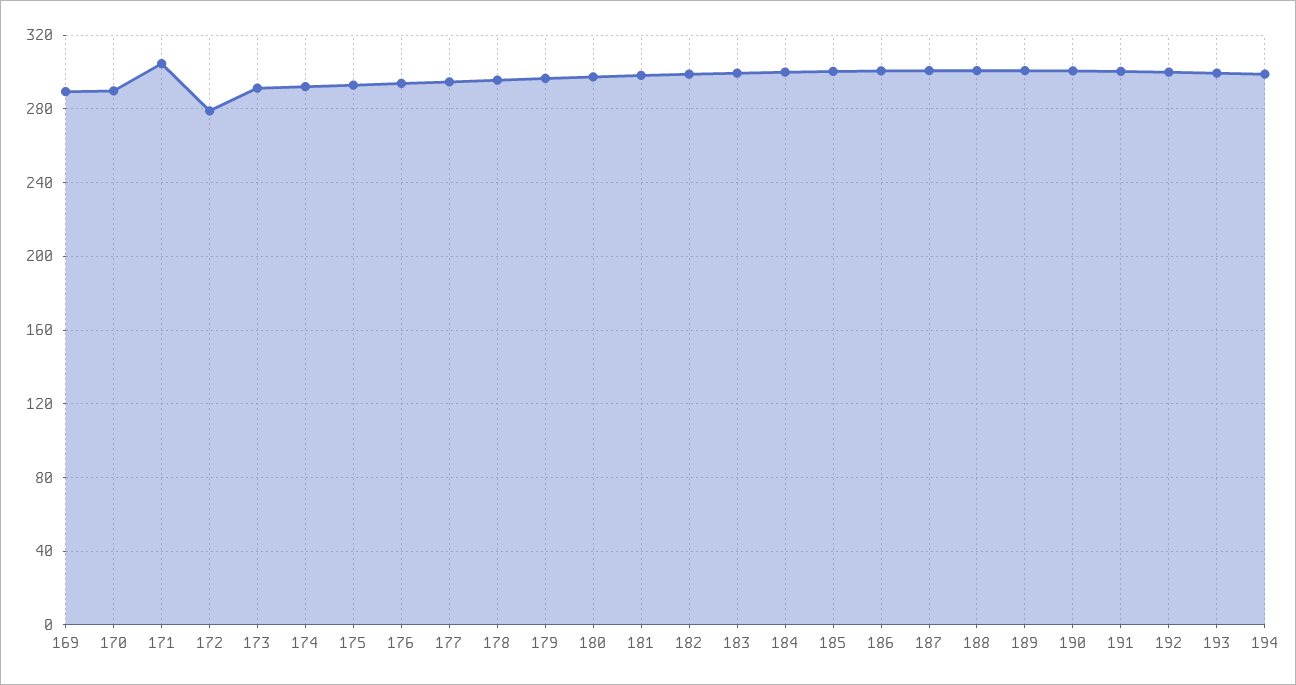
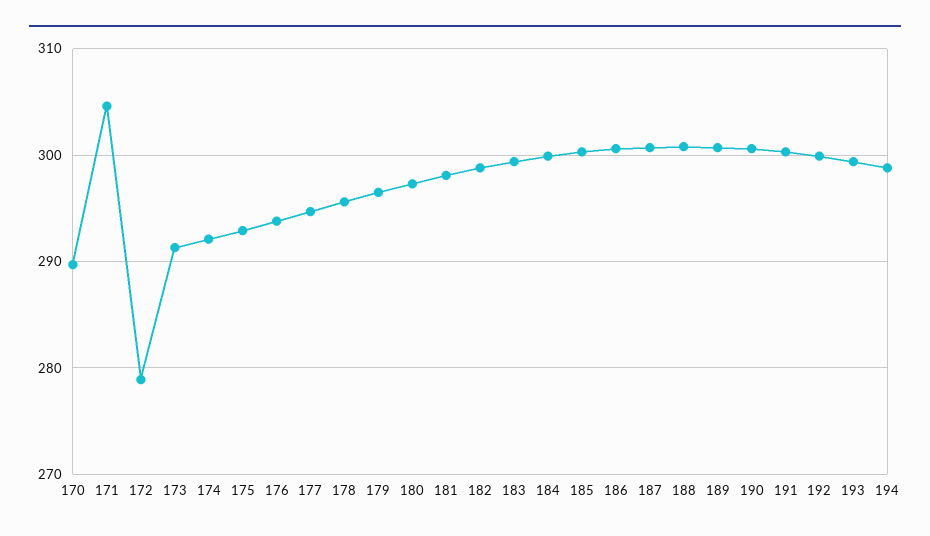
  {
-   "169": 290,
    "170": 290,
    "171": 305,
    "172": 279,
    "173": 291,
    "174": 292,
    "175": 293,
    "176": 294,
    "177": 295,
    "178": 296,
    "179": 297,
    "180": 297,
    "181": 298,
    "182": 299,
    "183": 299,
    "184": 300,
    "185": 300,
    "186": 301,
    "187": 301,
    "188": 301,
    "189": 301,
    "190": 301,
    "191": 300,
    "192": 300,
    "193": 299,
    "194": 299
  }

